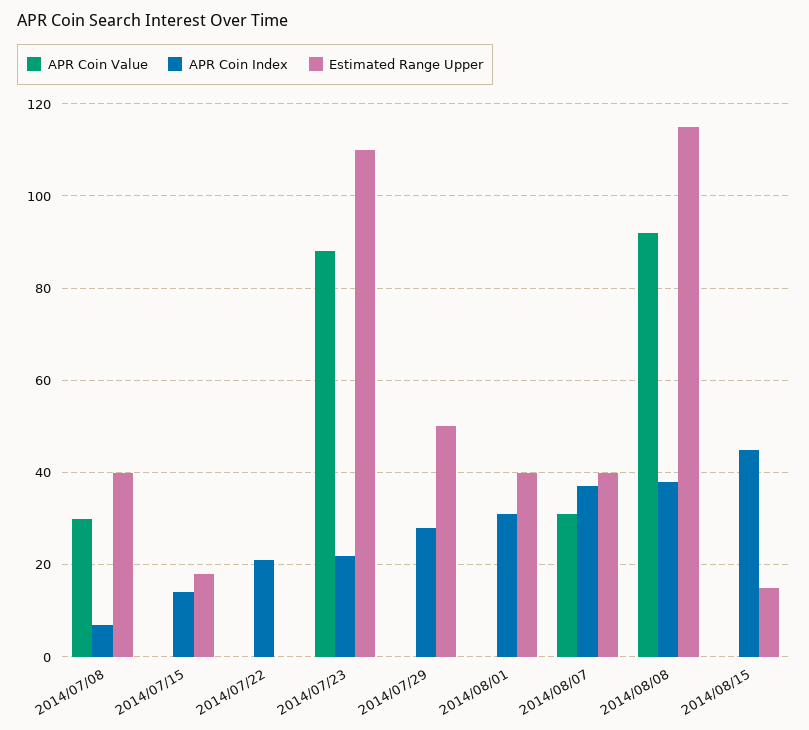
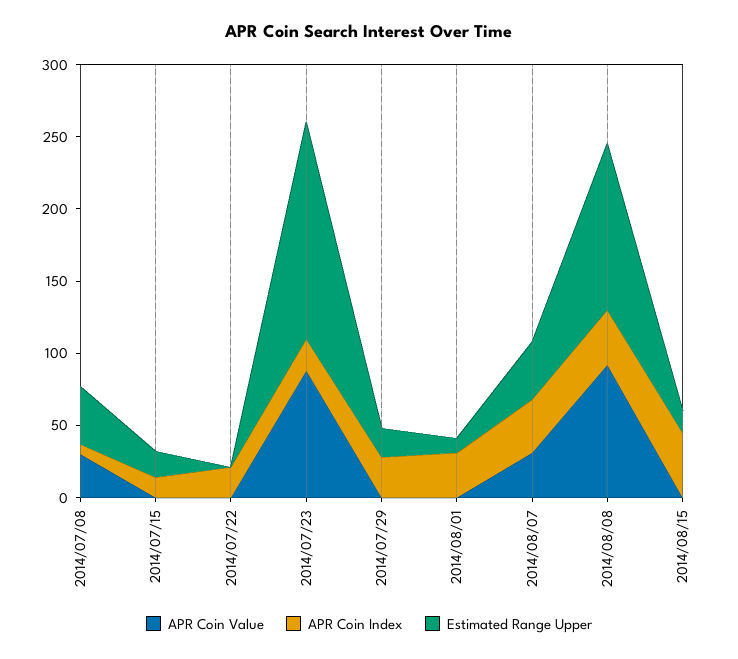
  {
    "APR Coin Value": {
      "2014/07/08": 30,
      "2014/07/15": 0,
      "2014/07/22": 0,
      "2014/07/23": 90,
      "2014/07/29": 0,
      "2014/08/01": 0,
      "2014/08/07": 30,
      "2014/08/08": 90,
      "2014/08/15": 0
    },
    "APR Coin Index": {
      "2014/07/08": 5,
      "2014/07/15": 15,
      "2014/07/22": 20,
      "2014/07/23": 20,
      "2014/07/29": 30,
      "2014/08/01": 30,
      "2014/08/07": 35,
      "2014/08/08": 40,
      "2014/08/15": 45
    },
    "Estimated Range Upper": {
      "2014/07/08": 40,
      "2014/07/15": 20,
      "2014/07/22": 0,
-     "2014/07/23": 110,
+     "2014/07/23": 150,
-     "2014/07/29": 50,
+     "2014/07/29": 20,
-     "2014/08/01": 40,
+     "2014/08/01": 10,
      "2014/08/07": 40,
      "2014/08/08": 115,
      "2014/08/15": 15
    }
  }

